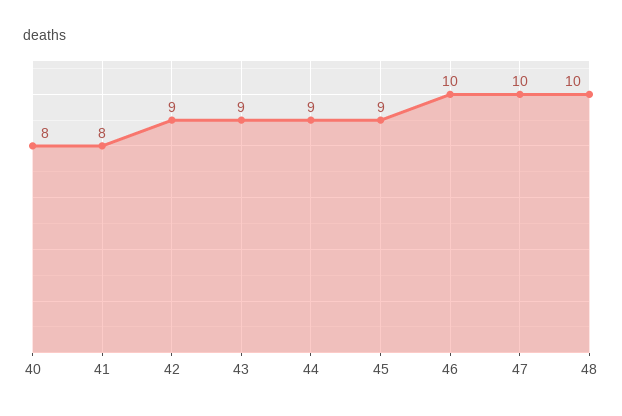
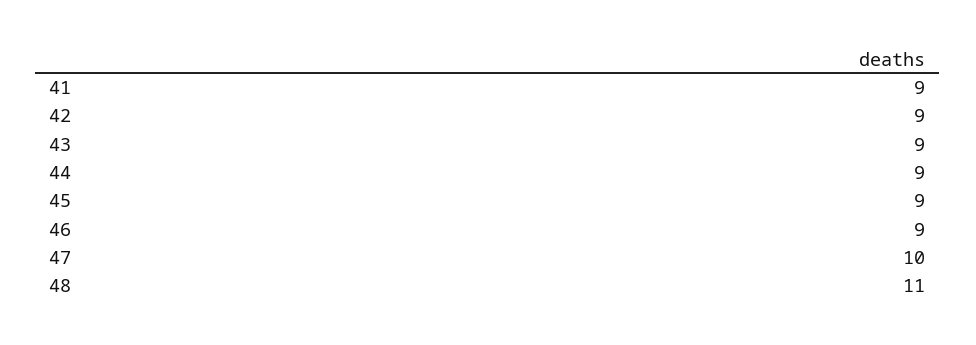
  {
-   "40": 8,
-   "41": 8,
+   "41": 9,
    "42": 9,
    "43": 9,
    "44": 9,
    "45": 9,
-   "46": 10,
+   "46": 9,
    "47": 10,
-   "48": 10
+   "48": 11
  }

